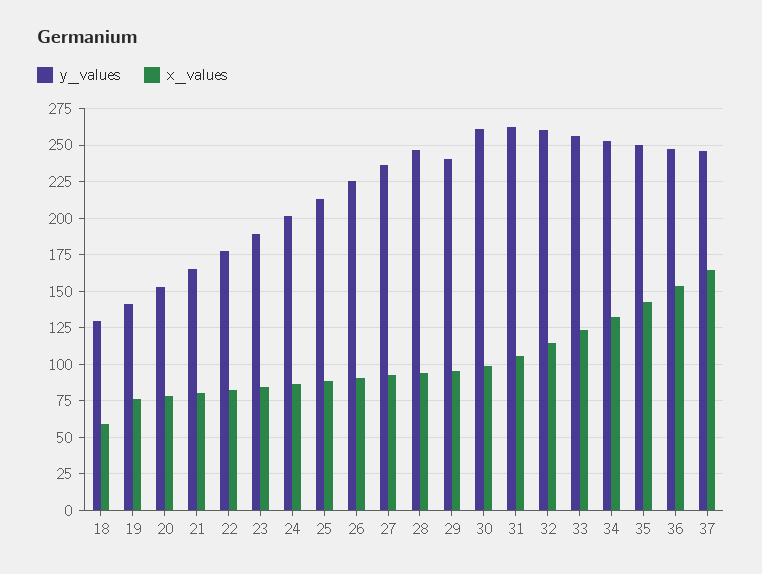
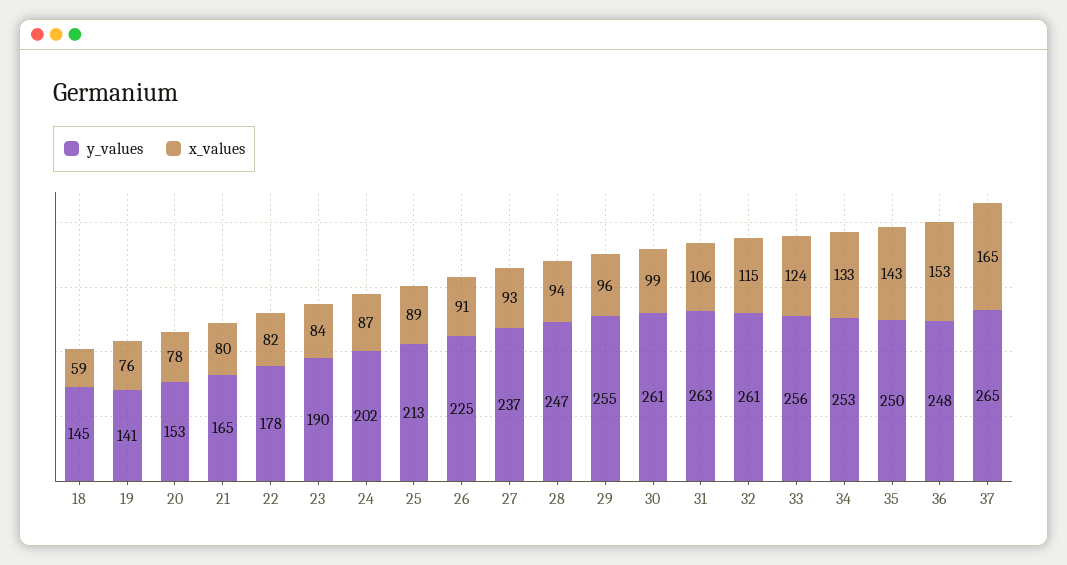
  {
    "y_values": {
-     "18": 130,
+     "18": 145,
      "19": 141,
      "20": 153,
      "21": 165,
      "22": 178,
      "23": 190,
      "24": 202,
      "25": 213,
      "26": 225,
      "27": 237,
      "28": 247,
-     "29": 240,
+     "29": 255,
      "30": 261,
      "31": 263,
      "32": 261,
      "33": 256,
      "34": 253,
      "35": 250,
      "36": 248,
-     "37": 245
+     "37": 265
    },
    "x_values": {
      "18": 59,
      "19": 76,
      "20": 78,
      "21": 80,
      "22": 82,
      "23": 84,
      "24": 87,
      "25": 89,
      "26": 91,
      "27": 93,
      "28": 94,
      "29": 96,
      "30": 99,
      "31": 106,
      "32": 115,
      "33": 124,
      "34": 133,
      "35": 143,
      "36": 153,
      "37": 165
    }
  }

